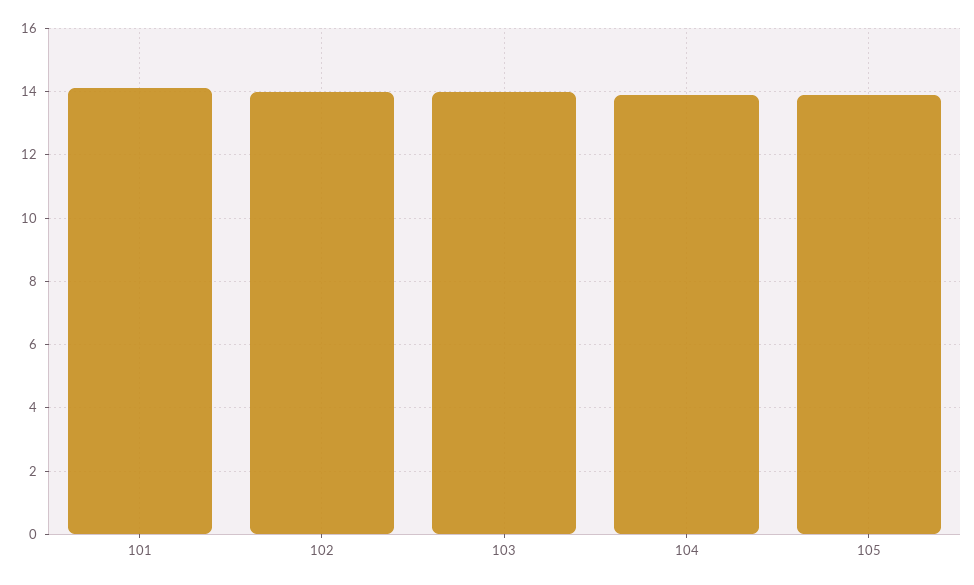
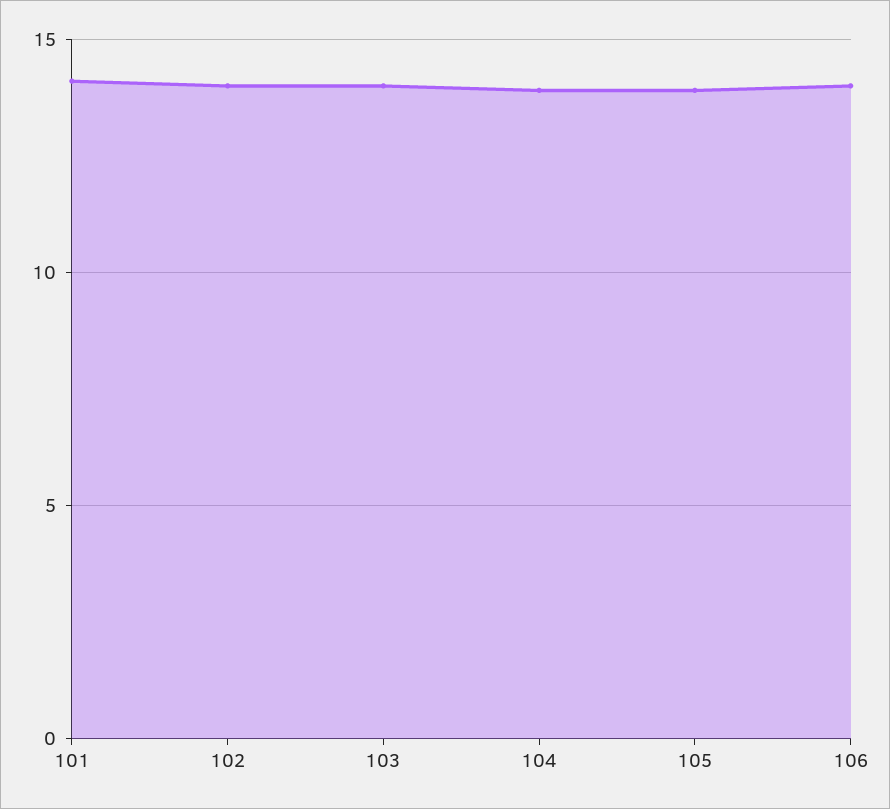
  {
    "101": 14,
    "102": 14,
    "103": 14,
    "104": 14,
-   "105": 14
+   "105": 14,
+   "106": 14
  }

